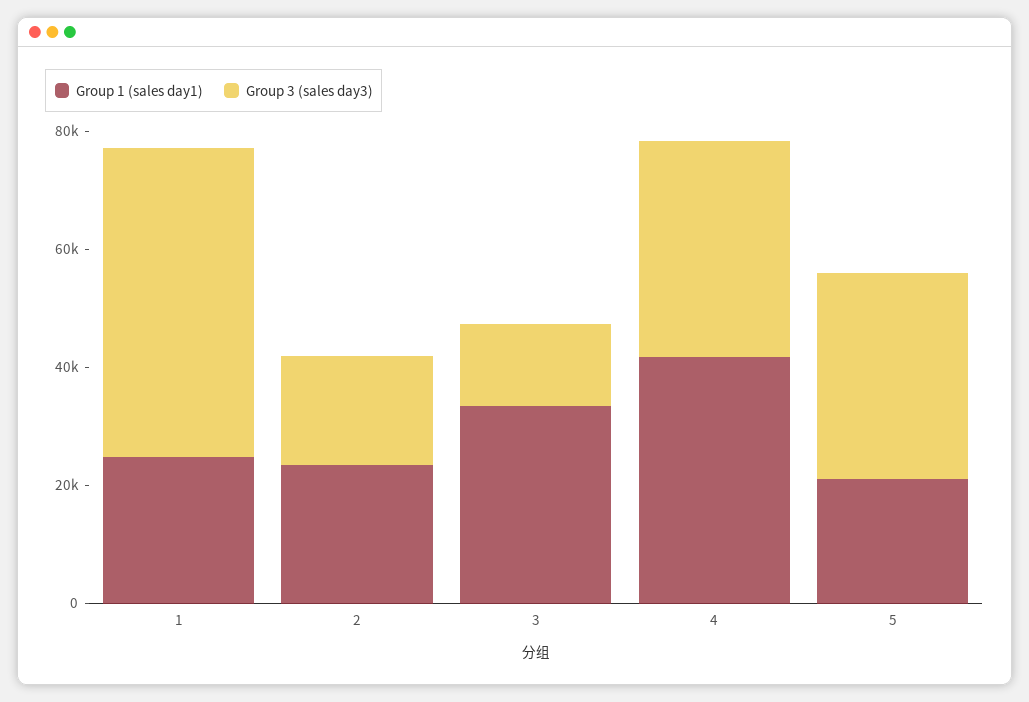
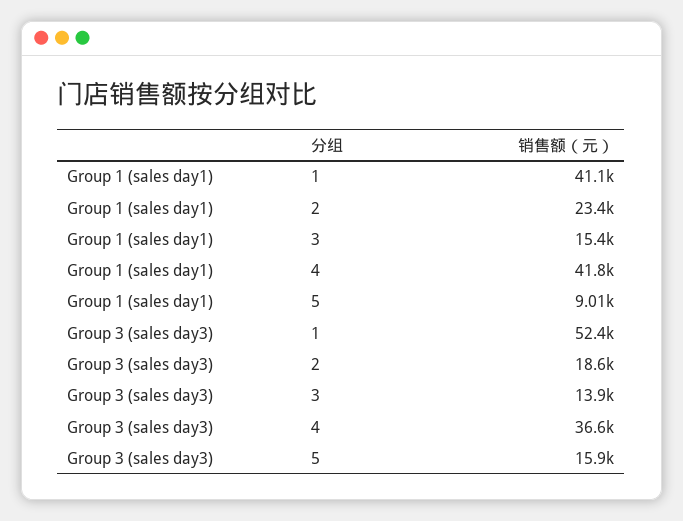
  {
    "Group 1 (sales day1)": {
-     "1": 25000,
+     "1": 41100,
      "2": 23400,
-     "3": 35000,
+     "3": 15400,
      "4": 41800,
-     "5": 20000
+     "5": 9010
    },
    "Group 3 (sales day3)": {
      "1": 52400,
      "2": 18600,
      "3": 13900,
      "4": 36600,
-     "5": 35000
+     "5": 15900
    }
  }

